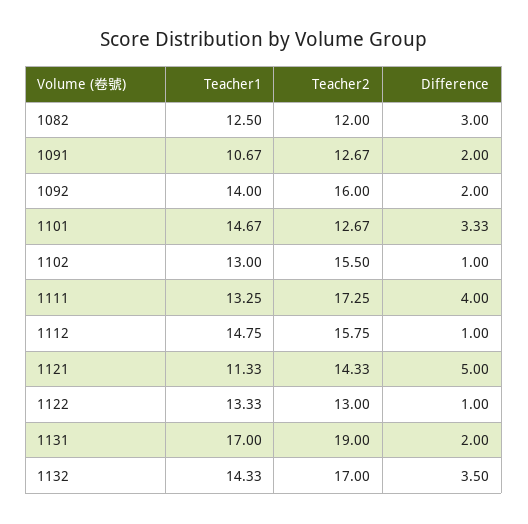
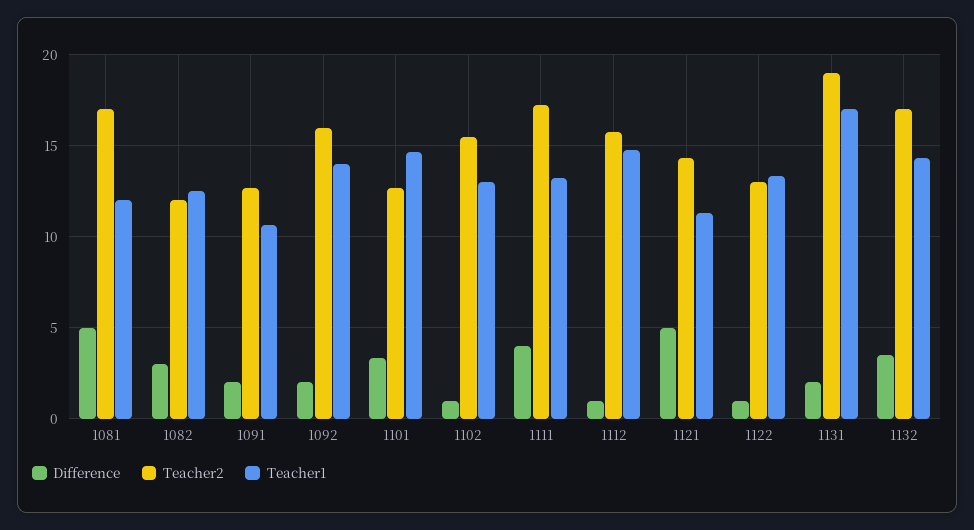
  {
    "Teacher1": {
      "1082": 12.5,
      "1091": 10.67,
      "1092": 14,
      "1101": 14.67,
      "1102": 13,
      "1111": 13.25,
      "1112": 14.75,
      "1121": 11.33,
      "1122": 13.33,
      "1131": 17,
-     "1132": 14.33
+     "1132": 14.33,
+     "1081": 12
    },
    "Teacher2": {
      "1082": 12,
      "1091": 12.67,
      "1092": 16,
      "1101": 12.67,
      "1102": 15.5,
      "1111": 17.25,
      "1112": 15.75,
      "1121": 14.33,
      "1122": 13,
      "1131": 19,
-     "1132": 17
+     "1132": 17,
+     "1081": 17
    },
    "Difference": {
      "1082": 3,
      "1091": 2,
      "1092": 2,
      "1101": 3.33,
      "1102": 1,
      "1111": 4,
      "1112": 1,
      "1121": 5,
      "1122": 1,
      "1131": 2,
-     "1132": 3.5
+     "1132": 3.5,
+     "1081": 5
    }
  }

